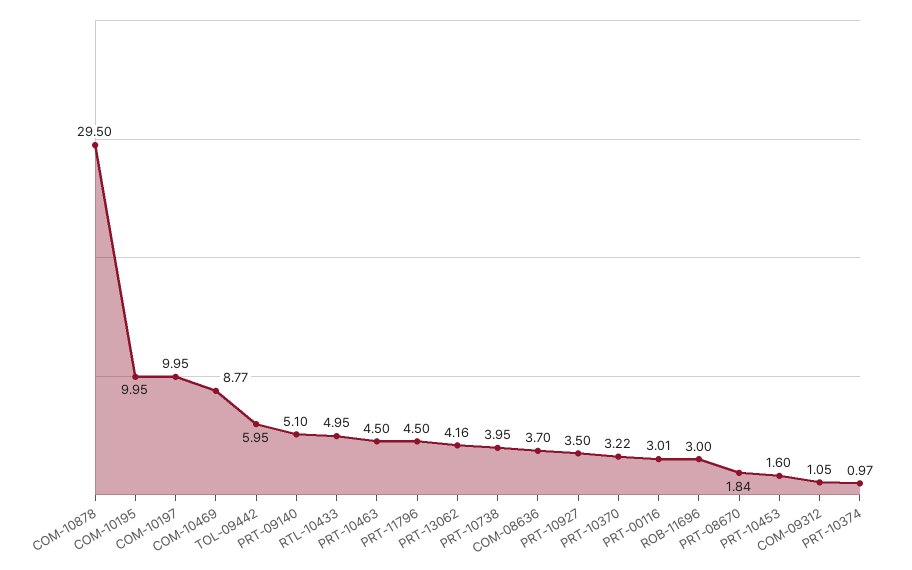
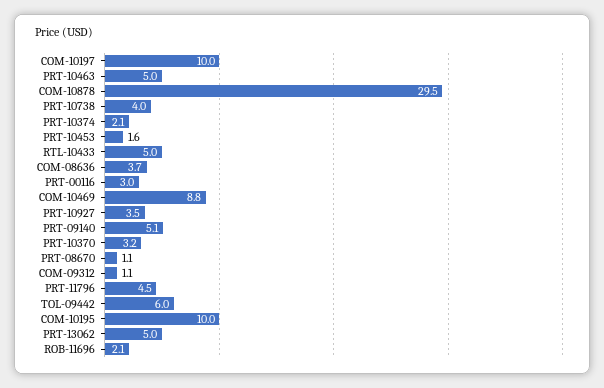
  {
    "COM-10878": 29.5,
    "COM-10195": 9.95,
    "COM-10197": 9.95,
    "COM-10469": 8.77,
    "TOL-09442": 5.95,
    "PRT-09140": 5.1,
    "RTL-10433": 4.95,
-   "PRT-10463": 4.5,
+   "PRT-10463": 5,
    "PRT-11796": 4.5,
-   "PRT-13062": 4.16,
+   "PRT-13062": 5,
    "PRT-10738": 3.95,
    "COM-08636": 3.7,
    "PRT-10927": 3.5,
    "PRT-10370": 3.22,
    "PRT-00116": 3.01,
-   "ROB-11696": 3,
+   "ROB-11696": 2.1,
-   "PRT-08670": 1.84,
+   "PRT-08670": 1.1,
    "PRT-10453": 1.6,
    "COM-09312": 1.05,
-   "PRT-10374": 0.97
+   "PRT-10374": 2.1
  }

